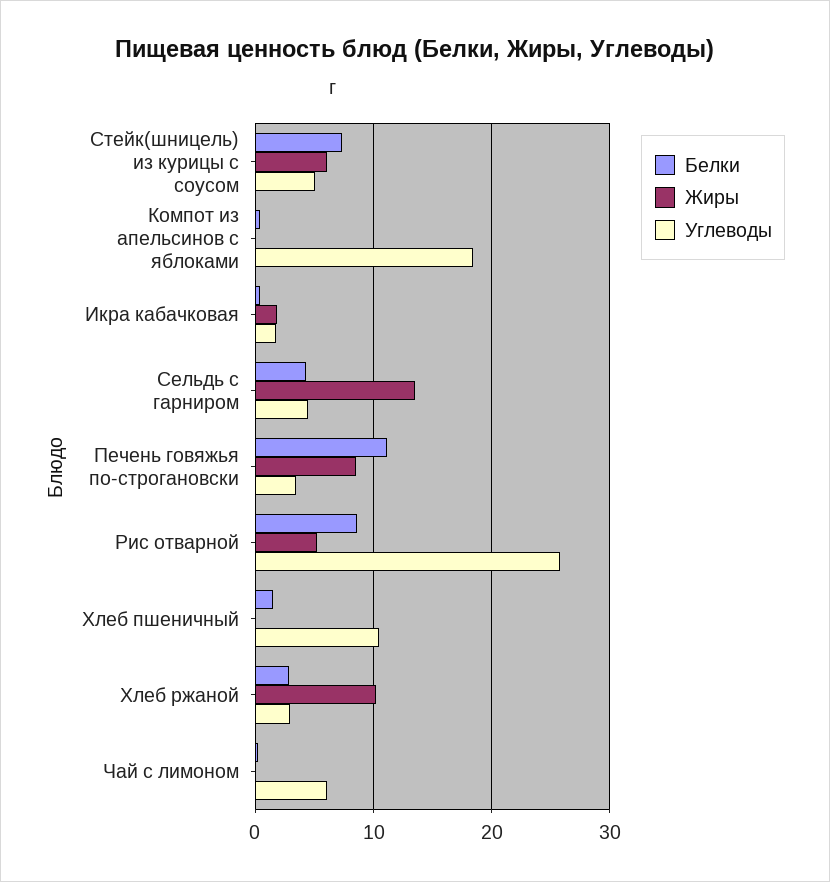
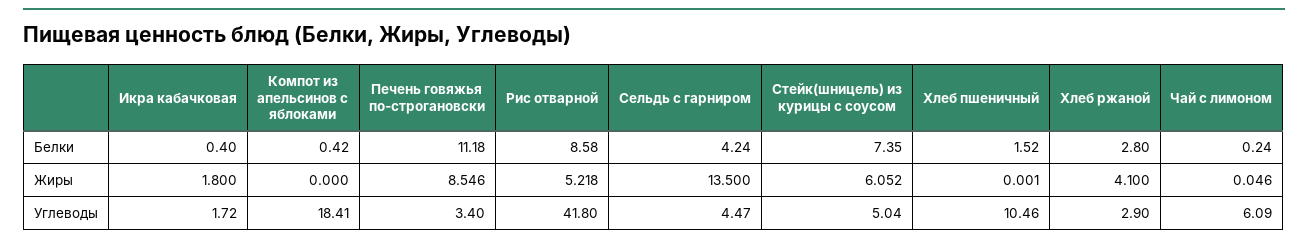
  {
    "Белки": {
      "Стейк(шницель) из курицы с соусом": 7.35,
      "Компот из апельсинов с яблоками": 0.42,
      "Икра кабачковая": 0.4,
      "Сельдь с гарниром": 4.24,
      "Печень говяжья по-строгановски": 11.18,
      "Рис отварной": 8.58,
      "Хлеб пшеничный": 1.52,
      "Хлеб ржаной": 2.8,
      "Чай с лимоном": 0.24
    },
    "Жиры": {
      "Стейк(шницель) из курицы с соусом": 6.052,
      "Компот из апельсинов с яблоками": 0,
      "Икра кабачковая": 1.8,
      "Сельдь с гарниром": 13.5,
      "Печень говяжья по-строгановски": 8.546,
      "Рис отварной": 5.218,
      "Хлеб пшеничный": 0.001,
-     "Хлеб ржаной": 10,
+     "Хлеб ржаной": 4.1,
      "Чай с лимоном": 0.046
    },
    "Углеводы": {
      "Стейк(шницель) из курицы с соусом": 5.04,
      "Компот из апельсинов с яблоками": 18.41,
      "Икра кабачковая": 1.72,
      "Сельдь с гарниром": 4.47,
      "Печень говяжья по-строгановски": 3.4,
-     "Рис отварной": 26,
+     "Рис отварной": 41.8,
      "Хлеб пшеничный": 10.46,
      "Хлеб ржаной": 2.9,
      "Чай с лимоном": 6.09
    }
  }

